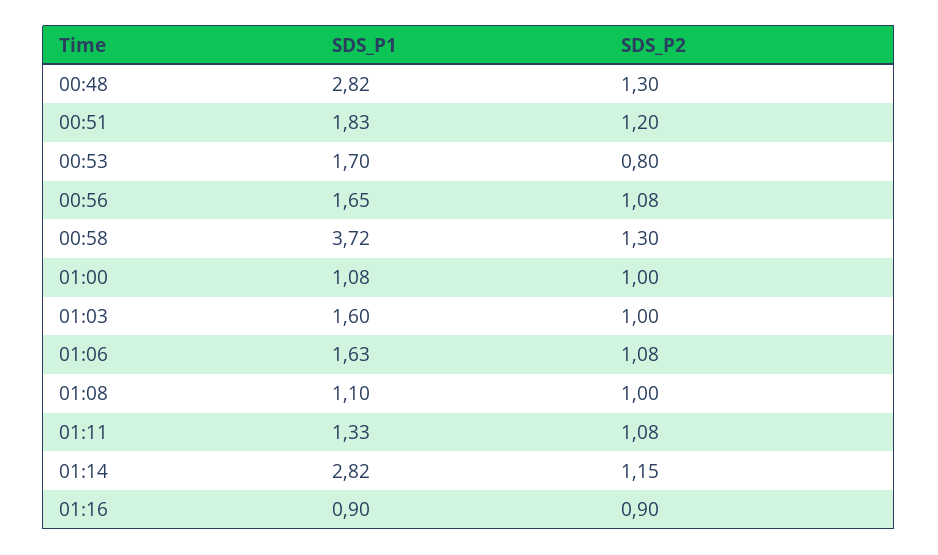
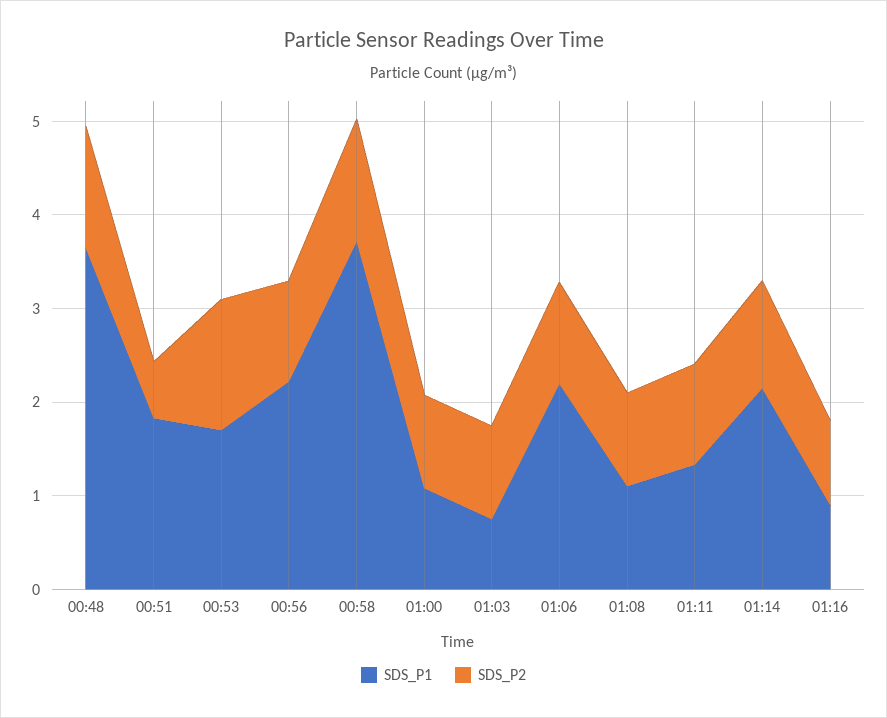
  {
    "SDS_P1": {
-     "00:48": 2.82,
+     "00:48": 3.6,
      "00:51": 1.83,
      "00:53": 1.7,
-     "00:56": 1.65,
+     "00:56": 2.2,
      "00:58": 3.72,
      "01:00": 1.08,
-     "01:03": 1.6,
+     "01:03": 0.8,
-     "01:06": 1.63,
+     "01:06": 2.2,
      "01:08": 1.1,
      "01:11": 1.33,
-     "01:14": 2.82,
+     "01:14": 2.2,
      "01:16": 0.9
    },
    "SDS_P2": {
      "00:48": 1.3,
-     "00:51": 1.2,
+     "00:51": 0.6,
-     "00:53": 0.8,
+     "00:53": 1.4,
      "00:56": 1.08,
      "00:58": 1.3,
      "01:00": 1,
      "01:03": 1,
      "01:06": 1.08,
      "01:08": 1,
      "01:11": 1.08,
      "01:14": 1.15,
      "01:16": 0.9
    }
  }

